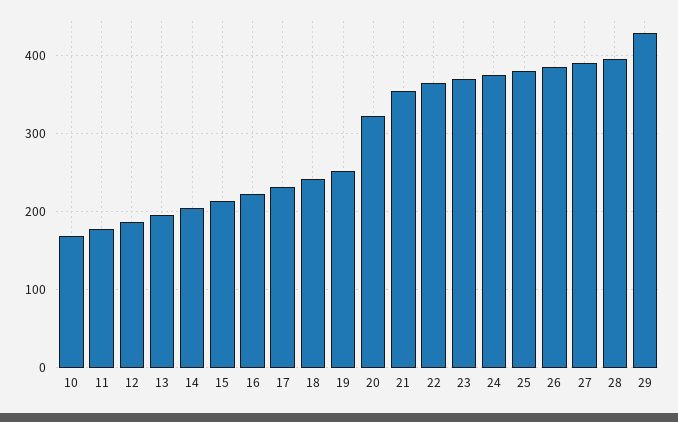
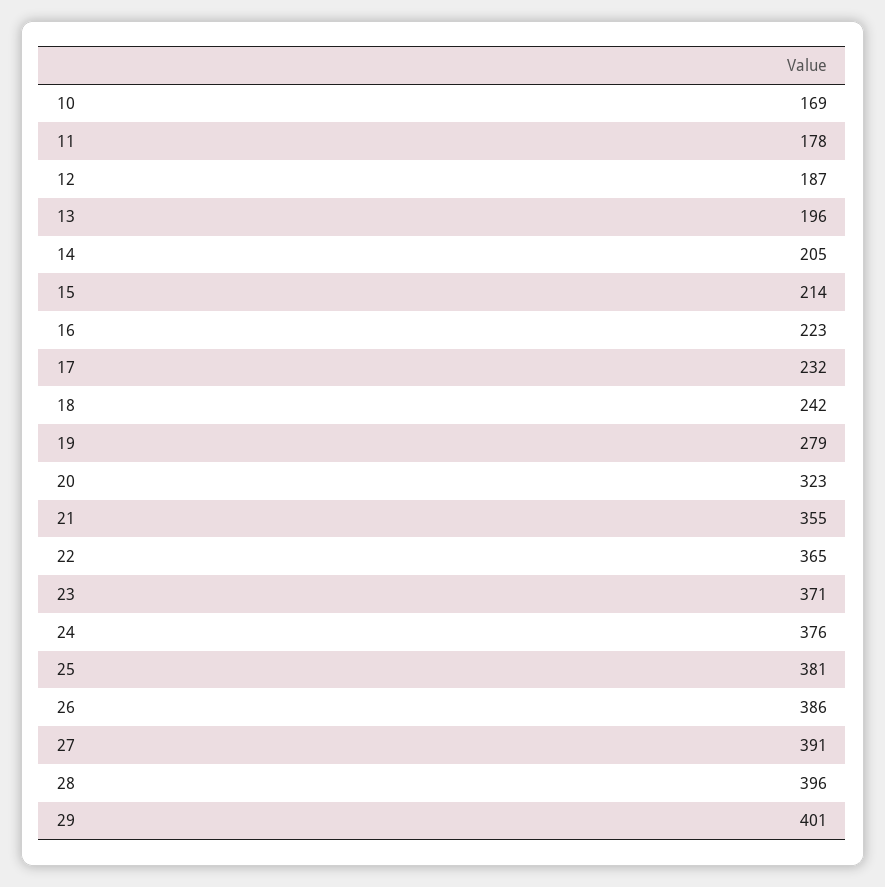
  {
    "10": 169,
    "11": 178,
    "12": 187,
    "13": 196,
    "14": 205,
    "15": 214,
    "16": 223,
    "17": 232,
    "18": 242,
-   "19": 250,
+   "19": 279,
    "20": 323,
    "21": 355,
    "22": 365,
    "23": 371,
    "24": 376,
    "25": 381,
    "26": 386,
    "27": 391,
    "28": 396,
-   "29": 430
+   "29": 401
  }

